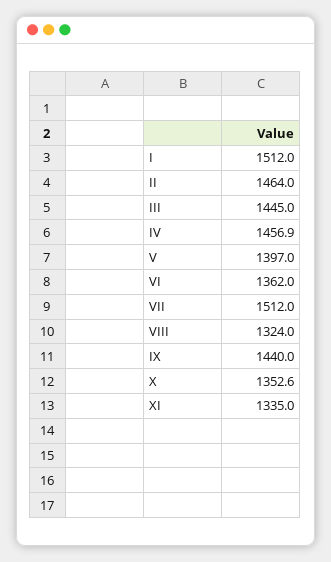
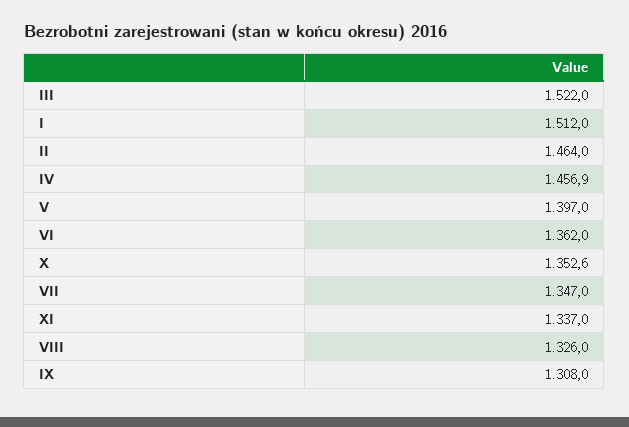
  {
    "I": 1512,
    "II": 1464,
-   "III": 1445,
+   "III": 1522,
    "IV": 1456.9,
    "V": 1397,
    "VI": 1362,
-   "VII": 1512,
+   "VII": 1347,
-   "VIII": 1324,
+   "VIII": 1326,
-   "IX": 1440,
+   "IX": 1308,
    "X": 1352.6,
-   "XI": 1335
+   "XI": 1337
  }

